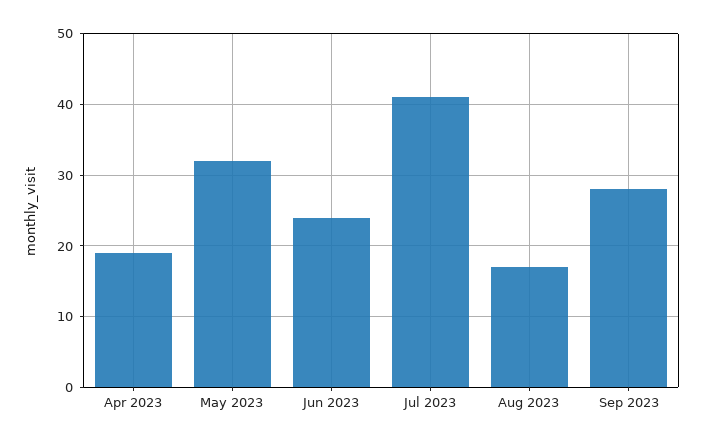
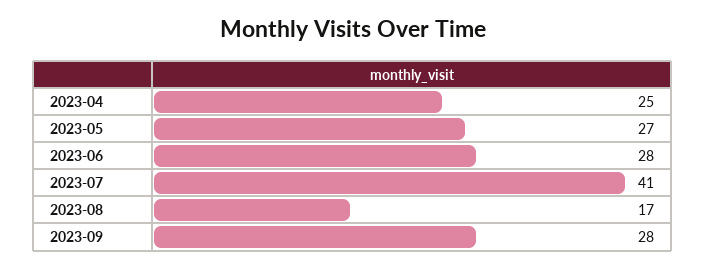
  {
-   "Apr 2023": 19,
+   "Apr 2023": 25,
-   "May 2023": 32,
+   "May 2023": 27,
-   "Jun 2023": 24,
+   "Jun 2023": 28,
    "Jul 2023": 41,
    "Aug 2023": 17,
    "Sep 2023": 28
  }

